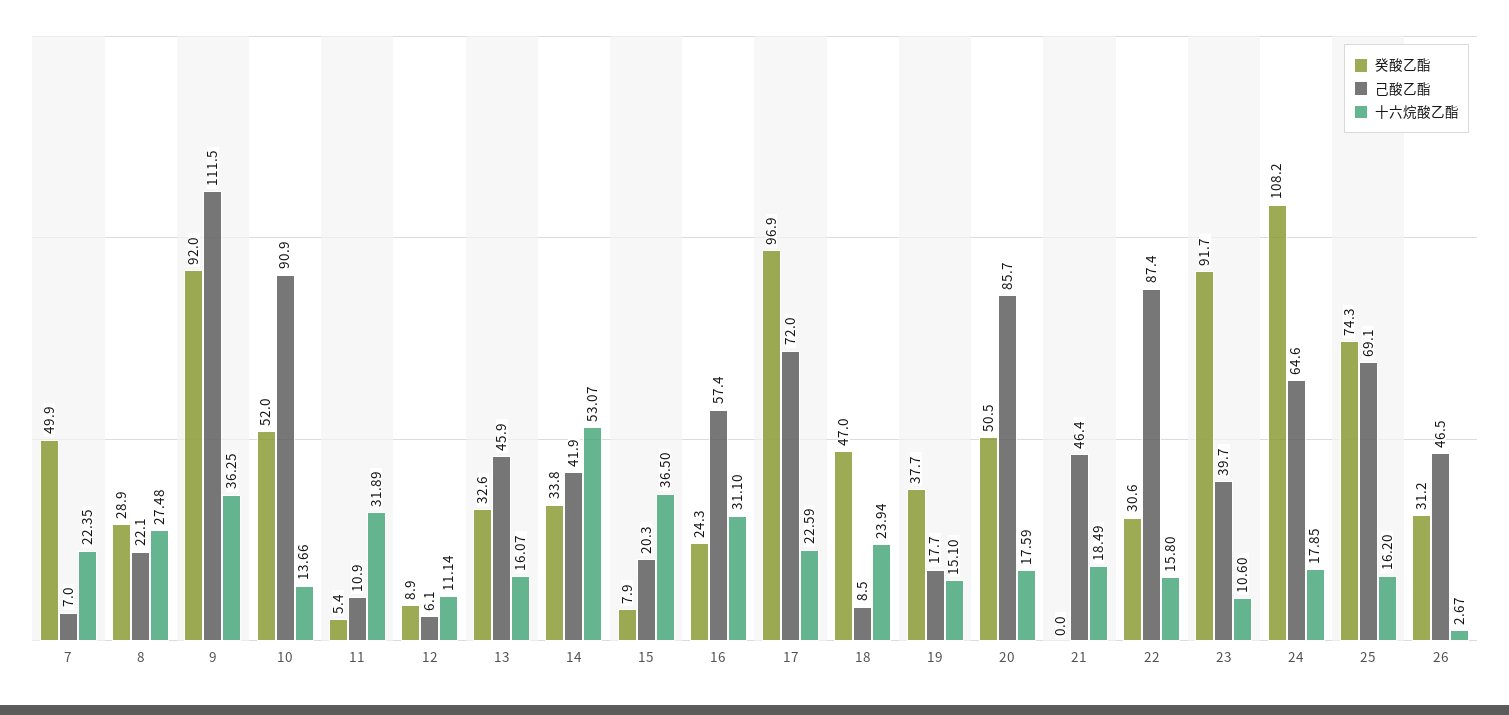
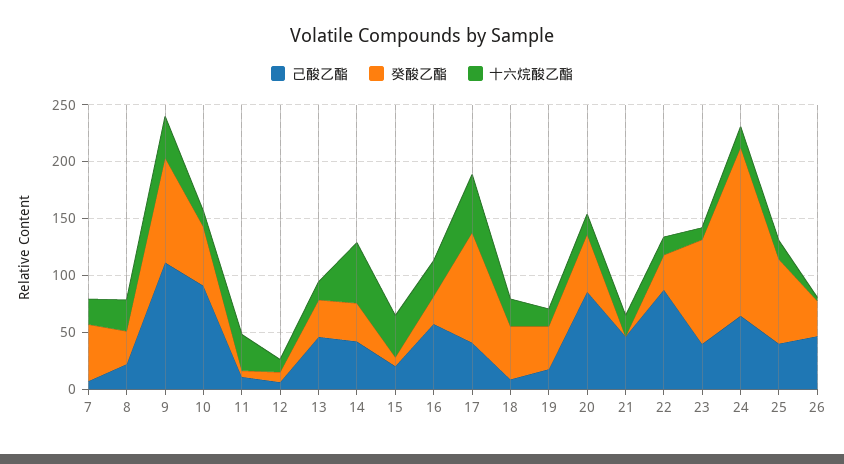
  {
    "癸酸乙酯": {
      "7": 49.9,
      "8": 28.9,
      "9": 92,
      "10": 52,
      "11": 5.4,
      "12": 8.9,
      "13": 32.6,
      "14": 33.8,
      "15": 7.9,
      "16": 24.3,
      "17": 96.9,
      "18": 47,
      "19": 37.7,
      "20": 50.5,
      "21": 0,
      "22": 30.6,
      "23": 91.7,
-     "24": 108.2,
+     "24": 150,
      "25": 74.3,
      "26": 31.2
    },
    "己酸乙酯": {
      "7": 7,
      "8": 22.1,
      "9": 111.5,
      "10": 90.9,
      "11": 10.9,
      "12": 6.1,
      "13": 45.9,
      "14": 41.9,
      "15": 20.3,
      "16": 57.4,
-     "17": 72,
+     "17": 40,
      "18": 8.5,
      "19": 17.7,
      "20": 85.7,
      "21": 46.4,
      "22": 87.4,
      "23": 39.7,
      "24": 64.6,
-     "25": 69.1,
+     "25": 40,
      "26": 46.5
    },
    "十六烷酸乙酯": {
      "7": 22.35,
      "8": 27.48,
      "9": 36.25,
      "10": 13.66,
      "11": 31.89,
      "12": 11.14,
      "13": 16.07,
      "14": 53.07,
      "15": 36.5,
      "16": 31.1,
-     "17": 22.59,
+     "17": 50,
      "18": 23.94,
      "19": 15.1,
      "20": 17.59,
      "21": 18.49,
      "22": 15.8,
      "23": 10.6,
      "24": 17.85,
      "25": 16.2,
      "26": 2.67
    }
  }

